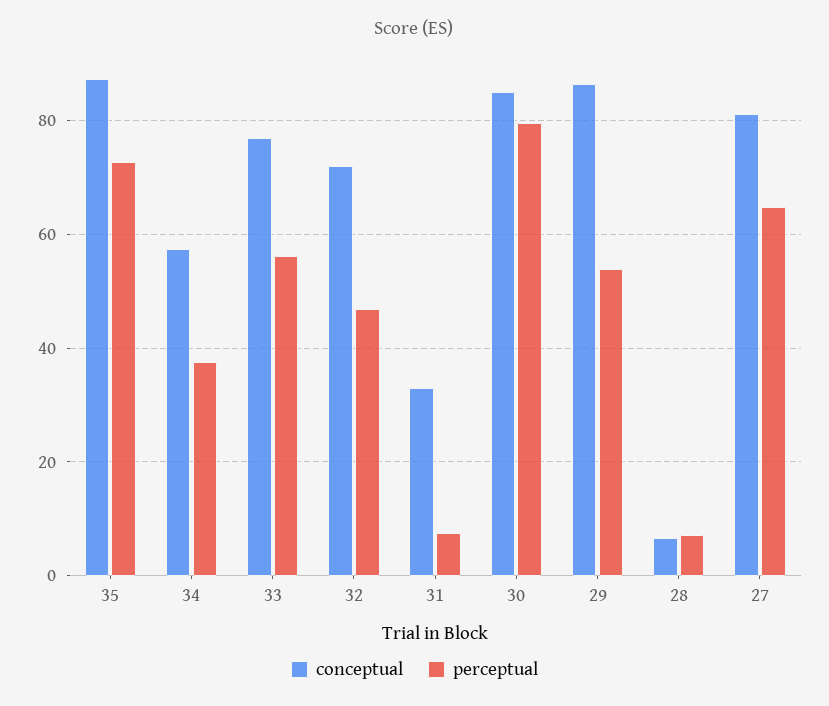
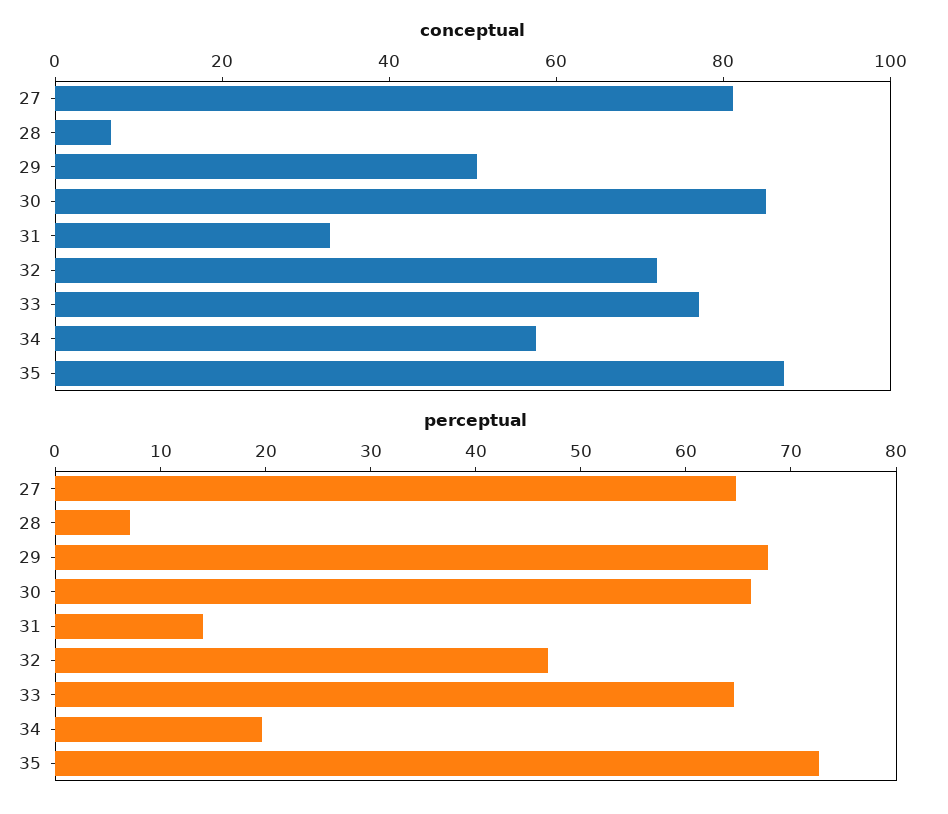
  {
    "conceptual": {
      "35": 88,
      "34": 58,
      "33": 78,
      "32": 72,
      "31": 32,
      "30": 86,
-     "29": 86,
+     "29": 50,
      "28": 6,
      "27": 82
    },
    "perceptual": {
      "35": 72,
-     "34": 38,
+     "34": 20,
-     "33": 56,
+     "33": 64,
      "32": 46,
-     "31": 8,
+     "31": 14,
-     "30": 80,
+     "30": 66,
-     "29": 54,
+     "29": 68,
      "28": 8,
      "27": 64
    }
  }

